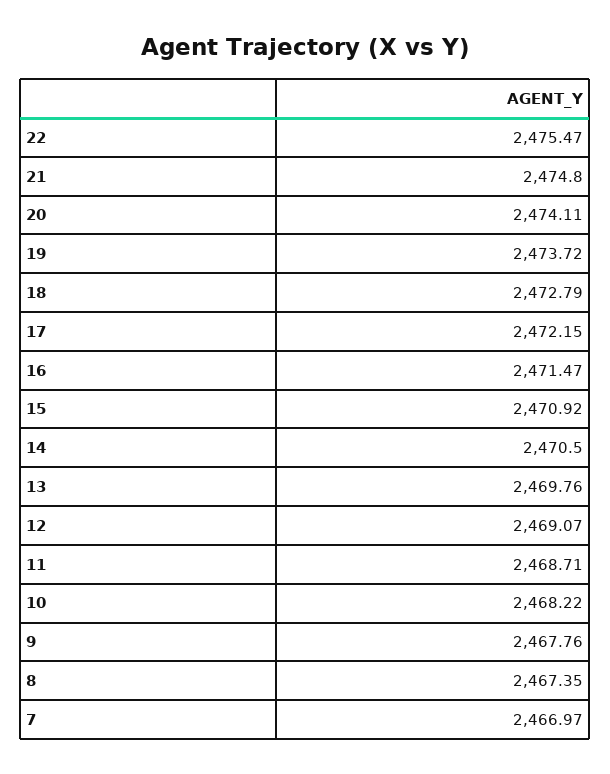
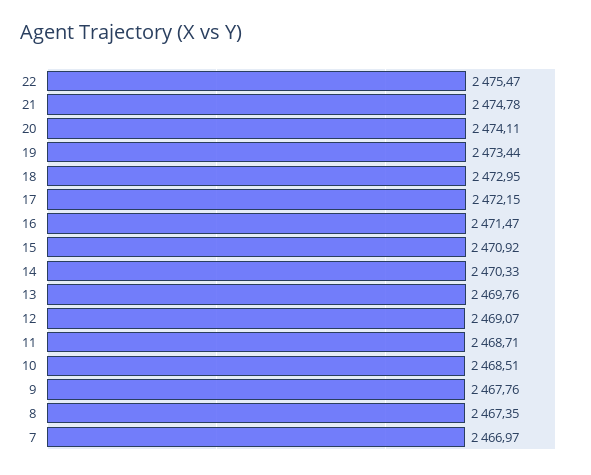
  {
    "22": 2475.47,
-   "21": 2474.8,
+   "21": 2474.78,
    "20": 2474.11,
-   "19": 2473.72,
+   "19": 2473.44,
-   "18": 2472.79,
+   "18": 2472.95,
    "17": 2472.15,
    "16": 2471.47,
    "15": 2470.92,
-   "14": 2470.5,
+   "14": 2470.33,
    "13": 2469.76,
    "12": 2469.07,
    "11": 2468.71,
-   "10": 2468.22,
+   "10": 2468.51,
    "9": 2467.76,
    "8": 2467.35,
    "7": 2466.97
  }

